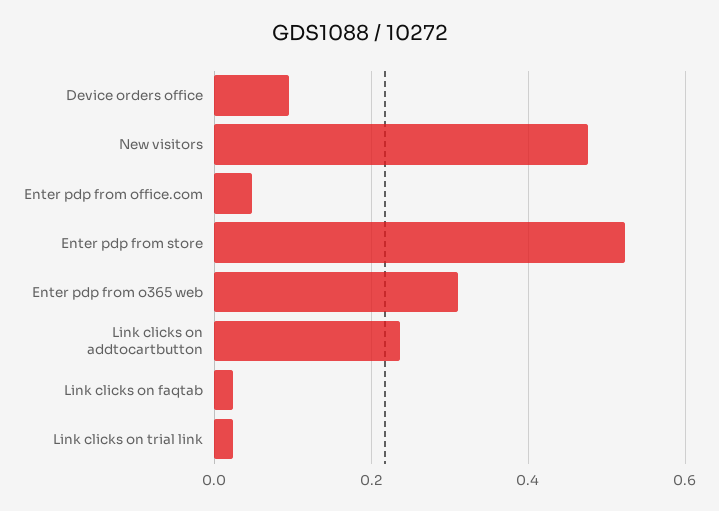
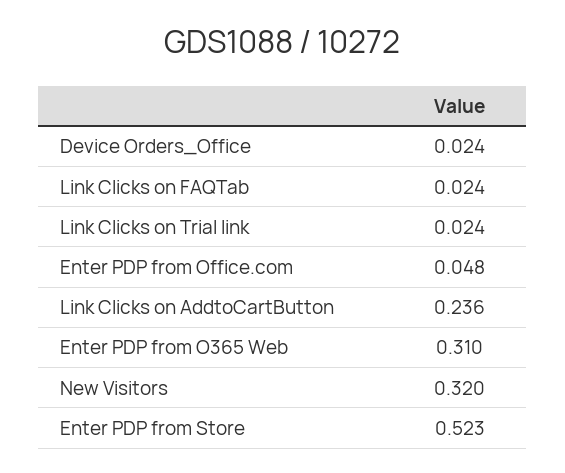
  {
-   "Device orders office": 0.1,
+   "Device orders office": 0.024,
-   "New visitors": 0.48,
+   "New visitors": 0.32,
    "Enter pdp from office.com": 0.048,
    "Enter pdp from store": 0.523,
    "Enter pdp from o365 web": 0.31,
    "Link clicks on addtocartbutton": 0.236,
    "Link clicks on faqtab": 0.024,
    "Link clicks on trial link": 0.024
  }

